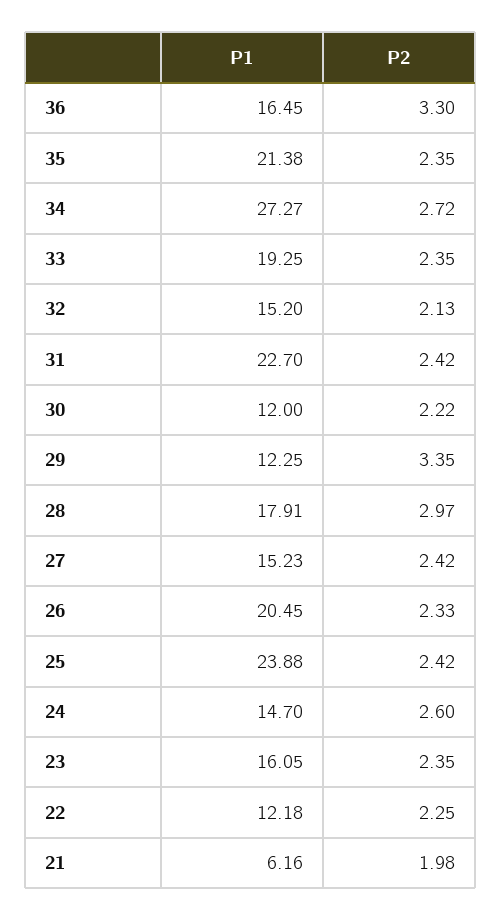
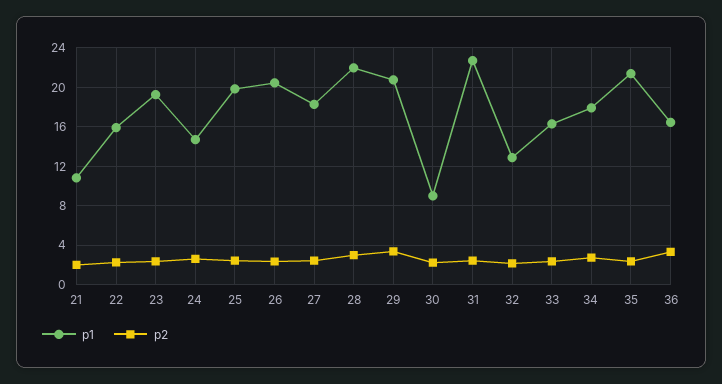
  {
    "P1": {
      "36": 16.45,
      "35": 21.38,
-     "34": 27.27,
+     "34": 18,
-     "33": 19.25,
+     "33": 16,
-     "32": 15.2,
+     "32": 13,
      "31": 22.7,
-     "30": 12,
+     "30": 9,
-     "29": 12.25,
+     "29": 21,
-     "28": 17.91,
+     "28": 22,
-     "27": 15.23,
+     "27": 18,
      "26": 20.45,
-     "25": 23.88,
+     "25": 20,
      "24": 14.7,
-     "23": 16.05,
+     "23": 19,
-     "22": 12.18,
+     "22": 16,
-     "21": 6.16
+     "21": 11
    },
    "P2": {
      "36": 3.3,
      "35": 2.35,
      "34": 2.72,
      "33": 2.35,
      "32": 2.13,
      "31": 2.42,
      "30": 2.22,
      "29": 3.35,
      "28": 2.97,
      "27": 2.42,
      "26": 2.33,
      "25": 2.42,
      "24": 2.6,
      "23": 2.35,
      "22": 2.25,
      "21": 1.98
    }
  }

